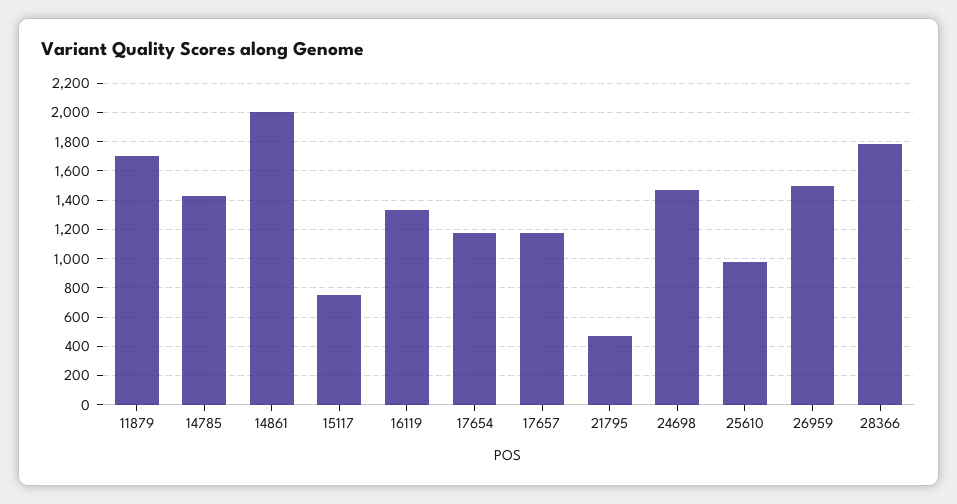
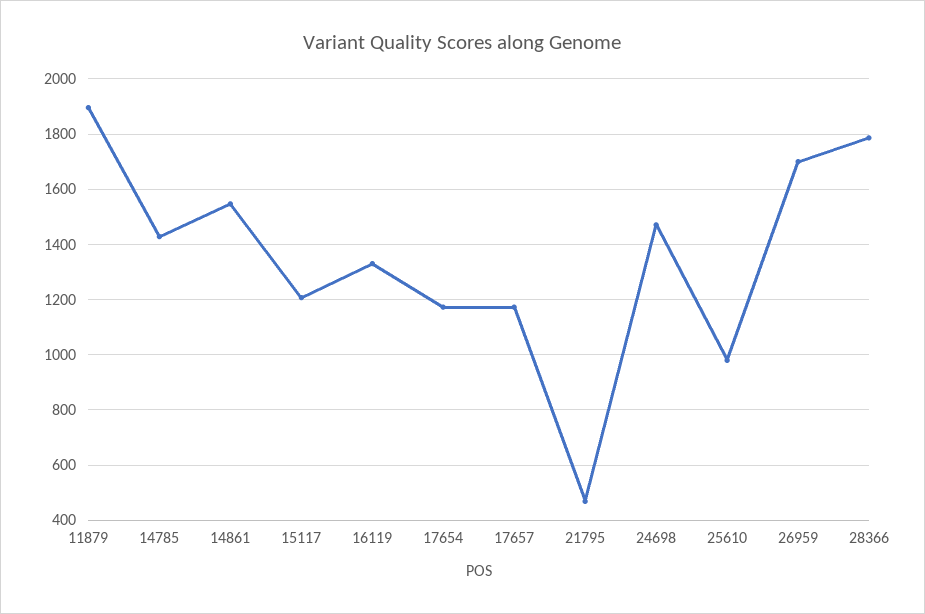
  {
-   "11879": 1700,
+   "11879": 1900,
    "14785": 1425,
-   "14861": 2000,
+   "14861": 1550,
-   "15117": 750,
+   "15117": 1200,
    "16119": 1325,
    "17654": 1175,
    "17657": 1175,
    "21795": 475,
    "24698": 1475,
    "25610": 975,
-   "26959": 1500,
+   "26959": 1700,
    "28366": 1775
  }

